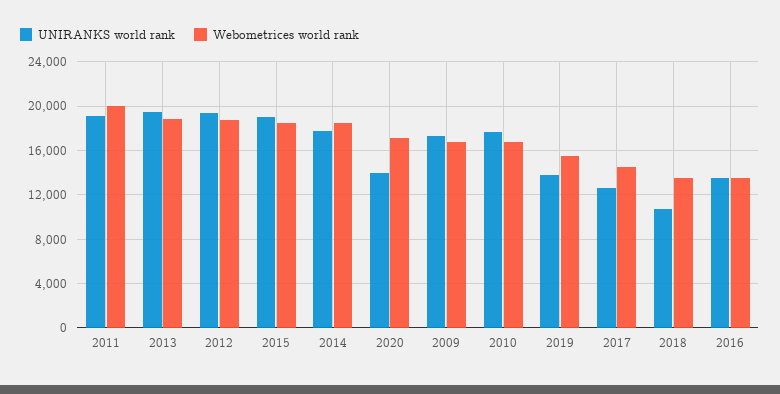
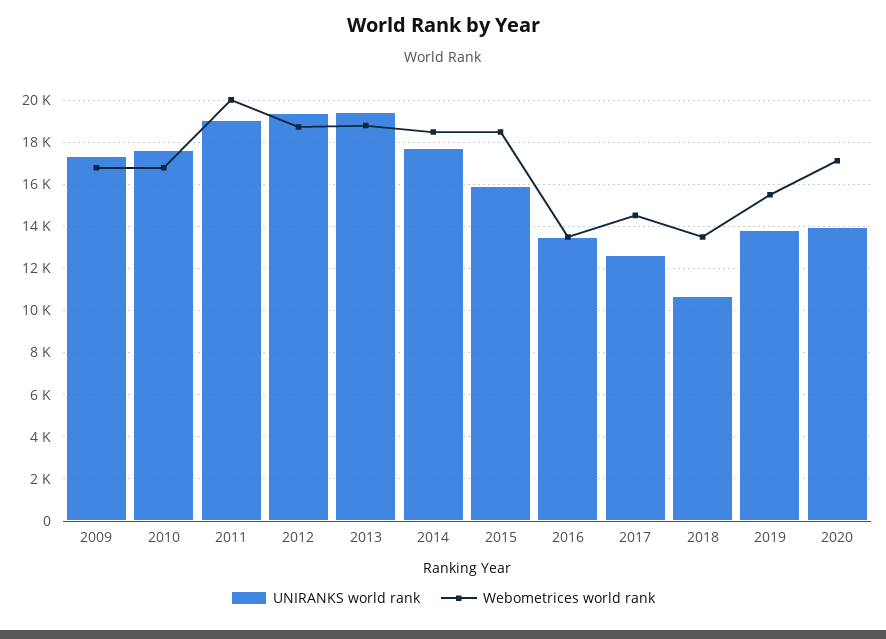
  {
    "UNIRANKS world rank": {
      "2011": 19000,
      "2013": 19500,
      "2012": 19500,
-     "2015": 19000,
+     "2015": 16000,
      "2014": 17500,
      "2020": 14000,
      "2009": 17500,
      "2010": 17500,
      "2019": 14000,
      "2017": 12500,
      "2018": 10500,
      "2016": 13500
    },
    "Webometrices world rank": {
      "2011": 20000,
      "2013": 19000,
      "2012": 18500,
      "2015": 18500,
      "2014": 18500,
      "2020": 17000,
      "2009": 17000,
      "2010": 17000,
      "2019": 15500,
      "2017": 14500,
      "2018": 13500,
      "2016": 13500
    }
  }

